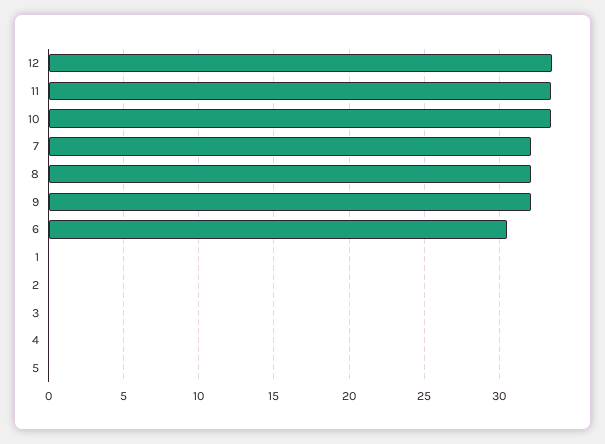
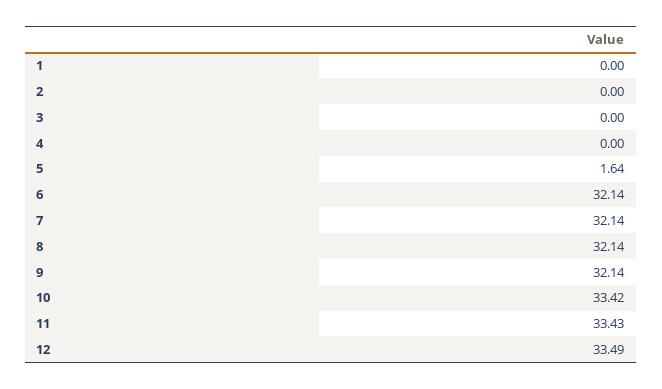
  {
    "12": 33.49,
    "11": 33.43,
    "10": 33.42,
    "7": 32.14,
    "8": 32.14,
    "9": 32.14,
-   "6": 30.5,
+   "6": 32.14,
    "1": 0,
    "2": 0,
    "3": 0,
    "4": 0,
-   "5": 0
+   "5": 1.64
  }

